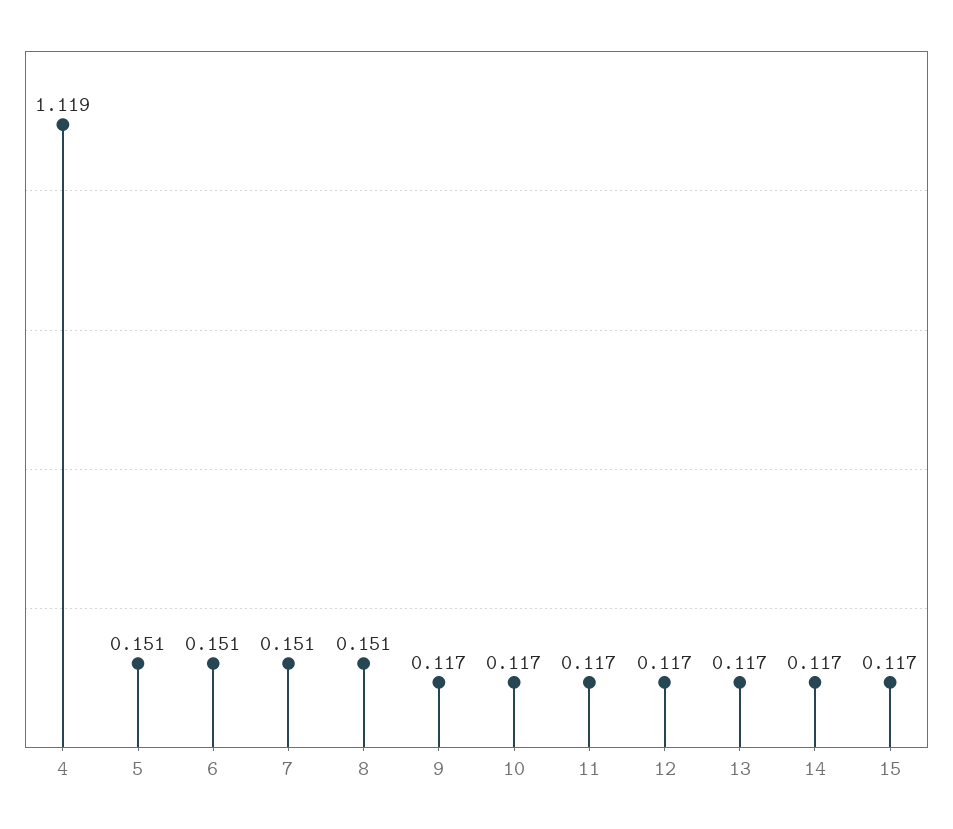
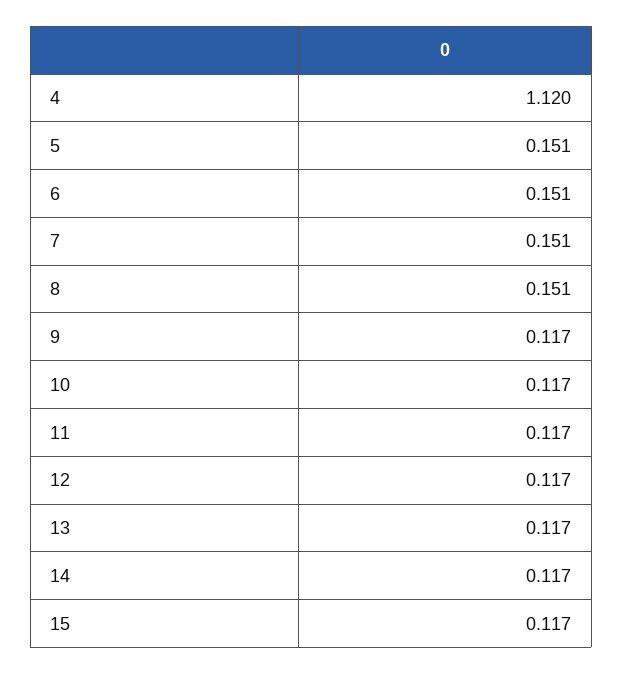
  {
-   "4": 1.119,
+   "4": 1.12,
    "5": 0.151,
    "6": 0.151,
    "7": 0.151,
    "8": 0.151,
    "9": 0.117,
    "10": 0.117,
    "11": 0.117,
    "12": 0.117,
    "13": 0.117,
    "14": 0.117,
    "15": 0.117
  }

